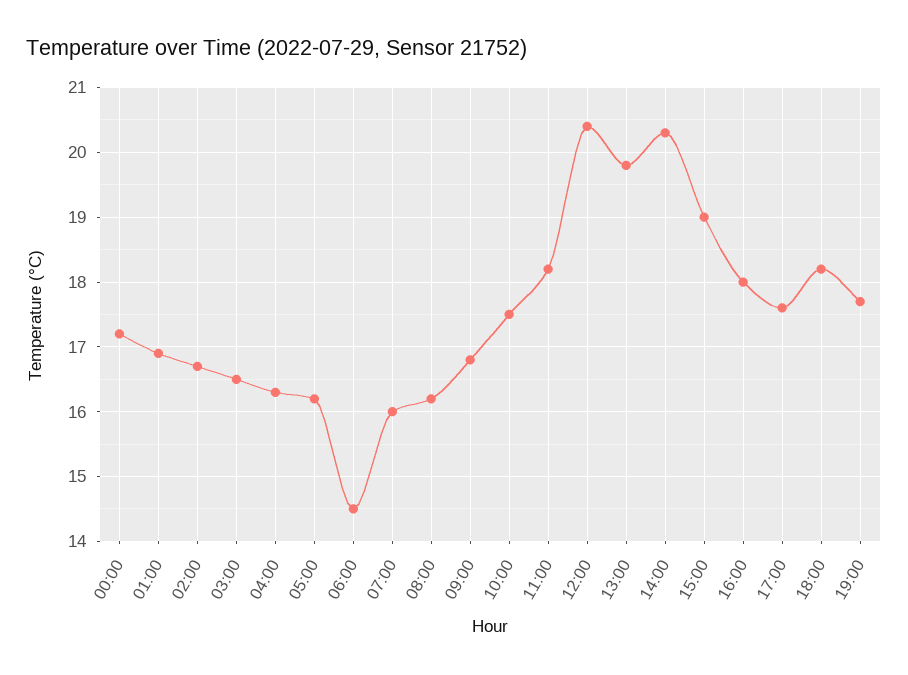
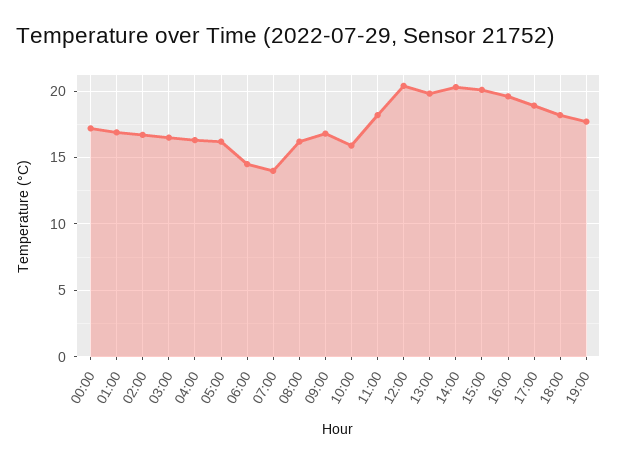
  {
    "00:00": 17.2,
    "01:00": 16.9,
    "02:00": 16.7,
    "03:00": 16.5,
    "04:00": 16.3,
    "05:00": 16.2,
    "06:00": 14.5,
-   "07:00": 16,
+   "07:00": 14,
    "08:00": 16.2,
    "09:00": 16.8,
-   "10:00": 17.5,
+   "10:00": 16,
    "11:00": 18.2,
    "12:00": 20.4,
    "13:00": 19.8,
    "14:00": 20.3,
-   "15:00": 19,
+   "15:00": 20,
-   "16:00": 18,
+   "16:00": 19.5,
-   "17:00": 17.6,
+   "17:00": 19,
    "18:00": 18.2,
    "19:00": 17.7
  }

